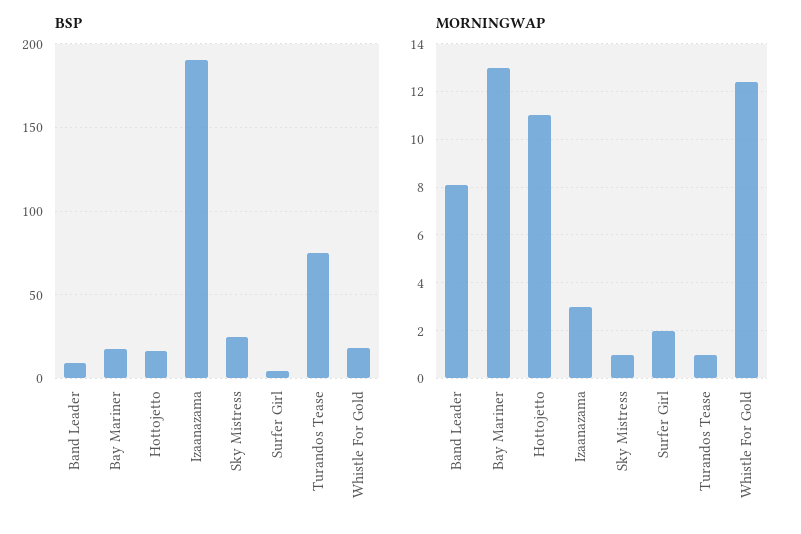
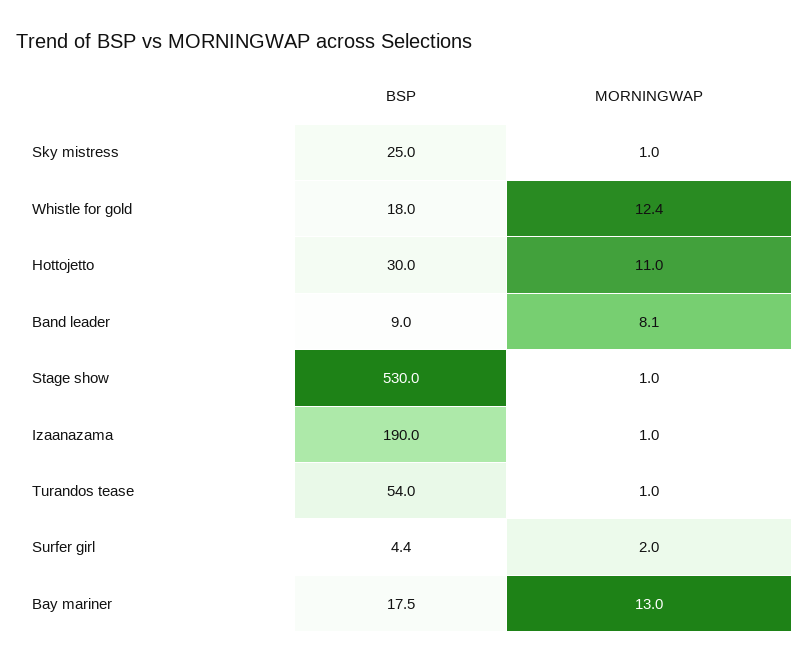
  {
    "BSP": {
      "Band Leader": 9,
      "Bay Mariner": 17.5,
-     "Hottojetto": 15,
+     "Hottojetto": 30,
      "Izaanazama": 190,
      "Sky Mistress": 25,
      "Surfer Girl": 4.4,
-     "Turandos Tease": 75,
+     "Turandos Tease": 54,
-     "Whistle For Gold": 18
+     "Whistle For Gold": 18,
+     "Stage show": 530
    },
    "MORNINGWAP": {
      "Band Leader": 8.1,
      "Bay Mariner": 13,
      "Hottojetto": 11,
-     "Izaanazama": 3,
+     "Izaanazama": 1,
      "Sky Mistress": 1,
      "Surfer Girl": 2,
      "Turandos Tease": 1,
-     "Whistle For Gold": 12.4
+     "Whistle For Gold": 12.4,
+     "Stage show": 1
    }
  }

